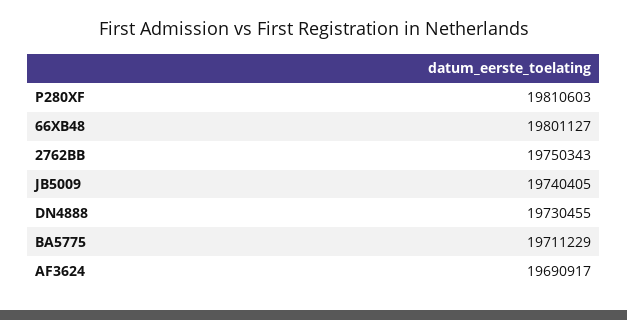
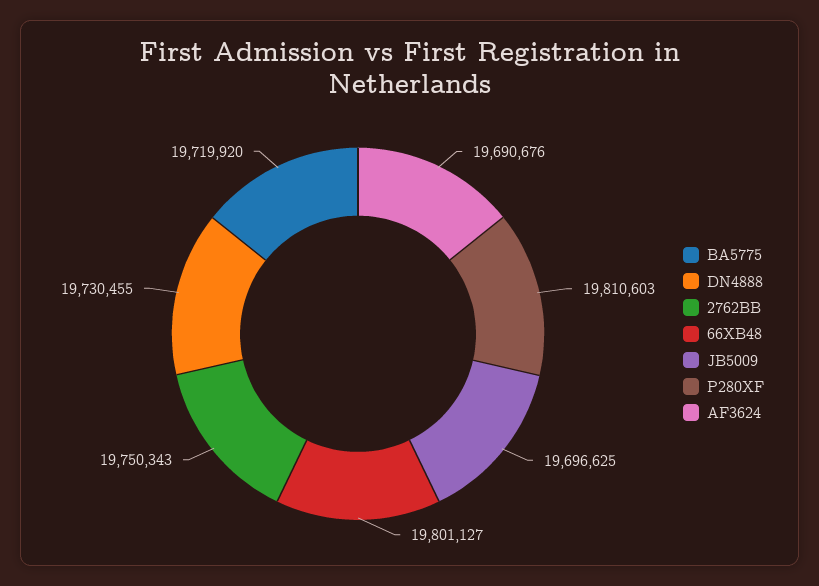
  {
    "P280XF": 19810603,
    "66XB48": 19801127,
    "2762BB": 19750343,
-   "JB5009": 19740405,
+   "JB5009": 19696625,
    "DN4888": 19730455,
-   "BA5775": 19711229,
+   "BA5775": 19719920,
-   "AF3624": 19690917
+   "AF3624": 19690676
  }

